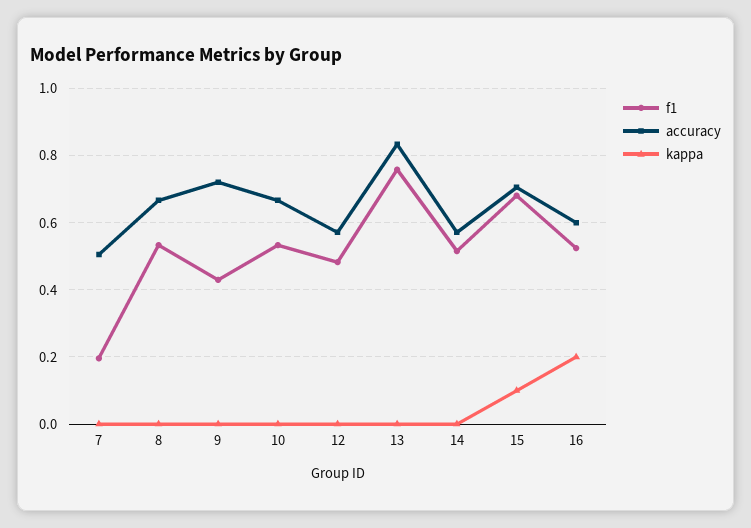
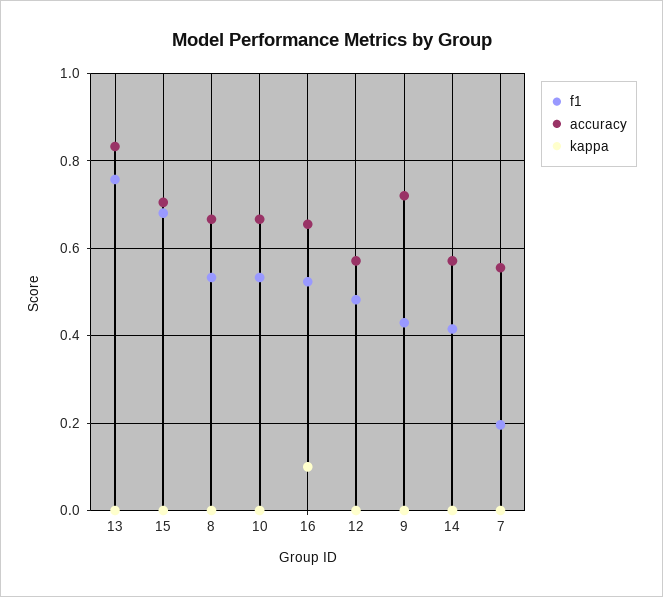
  {
    "f1": {
      "7": 0.2,
      "8": 0.54,
      "9": 0.42,
      "10": 0.54,
      "12": 0.48,
      "13": 0.76,
-     "14": 0.52,
+     "14": 0.42,
      "15": 0.68,
      "16": 0.52
    },
    "accuracy": {
-     "7": 0.5,
+     "7": 0.56,
      "8": 0.66,
      "9": 0.72,
      "10": 0.66,
      "12": 0.58,
      "13": 0.84,
      "14": 0.58,
      "15": 0.7,
-     "16": 0.6
+     "16": 0.66
    },
    "kappa": {
      "7": 0,
      "8": 0,
      "9": 0,
      "10": 0,
      "12": 0,
      "13": 0,
      "14": 0,
-     "15": 0.1,
+     "15": 0,
-     "16": 0.2
+     "16": 0.1
    }
  }

